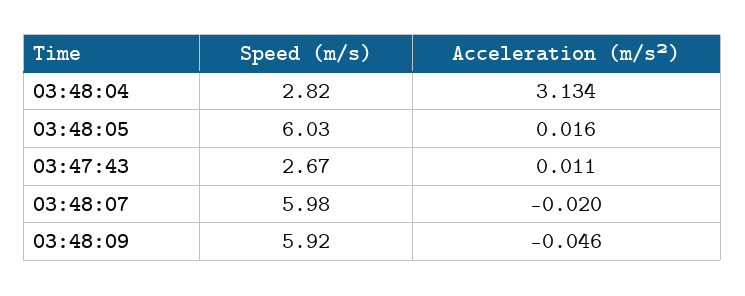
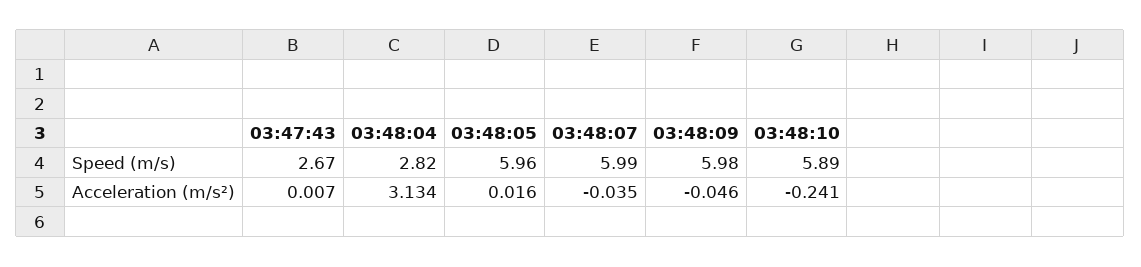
  {
    "Speed (m/s)": {
      "03:48:04": 2.82,
-     "03:48:05": 6.03,
+     "03:48:05": 5.96,
      "03:47:43": 2.67,
-     "03:48:07": 5.98,
+     "03:48:07": 5.99,
-     "03:48:09": 5.92
+     "03:48:09": 5.98,
+     "03:48:10": 5.89
    },
    "Acceleration (m/s²)": {
      "03:48:04": 3.134,
      "03:48:05": 0.016,
-     "03:47:43": 0.011,
+     "03:47:43": 0.007,
-     "03:48:07": -0.02,
+     "03:48:07": -0.035,
-     "03:48:09": -0.046
+     "03:48:09": -0.046,
+     "03:48:10": -0.241
    }
  }

